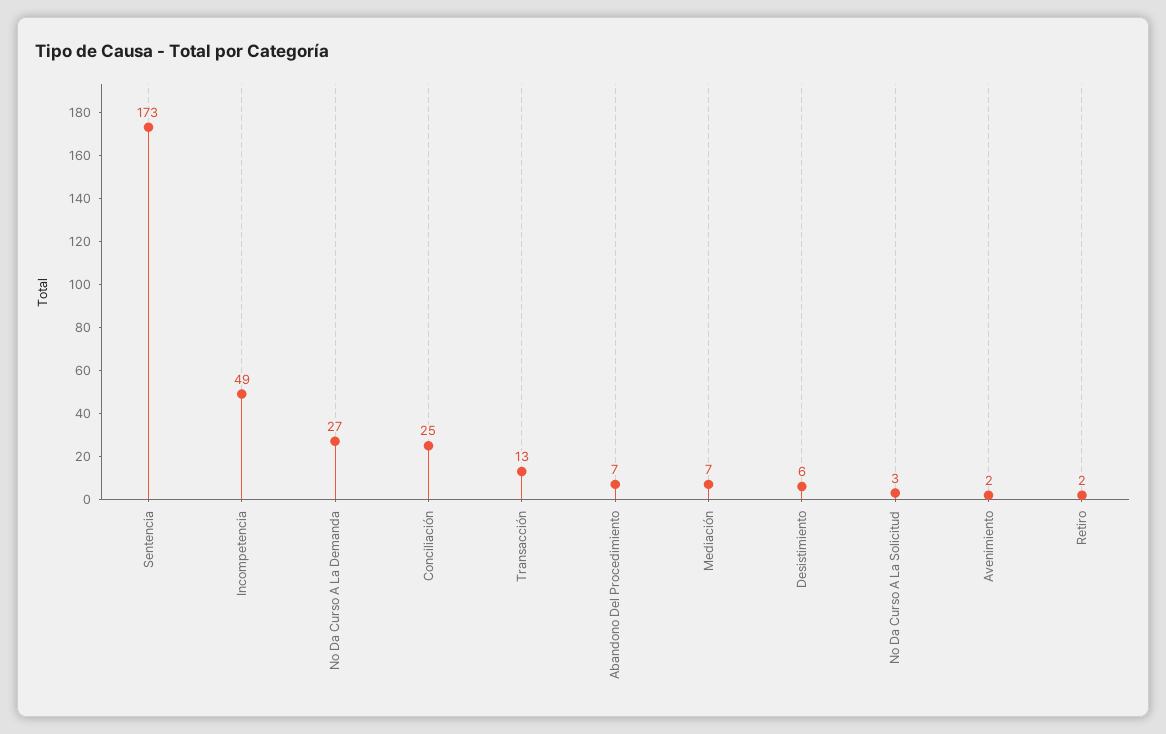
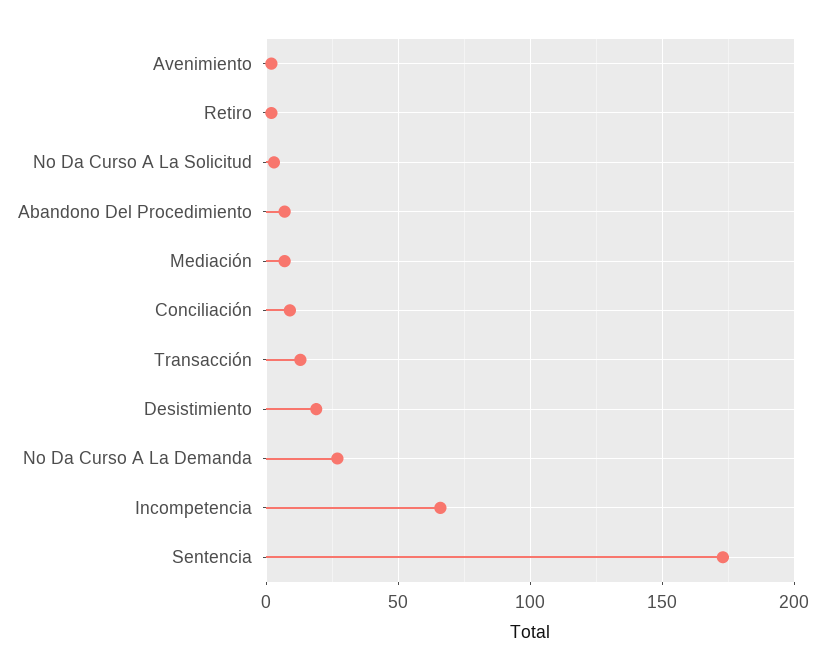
  {
    "Sentencia": 173,
-   "Incompetencia": 49,
+   "Incompetencia": 65,
    "No Da Curso A La Demanda": 27,
-   "Conciliación": 25,
+   "Conciliación": 10,
    "Transacción": 13,
    "Abandono Del Procedimiento": 7,
    "Mediación": 7,
-   "Desistimiento": 6,
+   "Desistimiento": 20,
    "No Da Curso A La Solicitud": 3,
    "Avenimiento": 2,
    "Retiro": 2
  }

